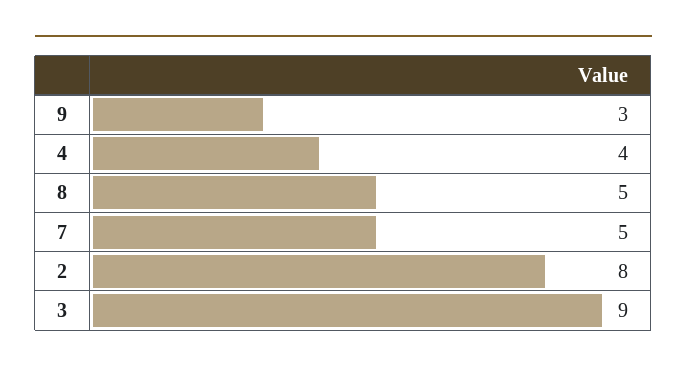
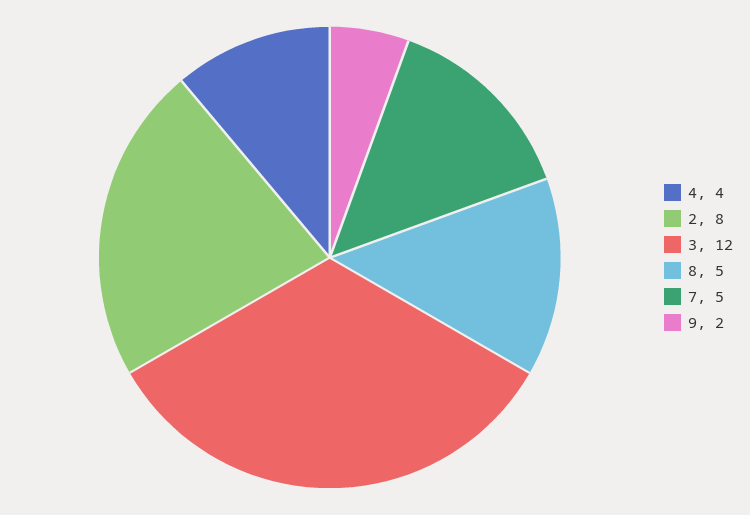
  {
-   "9": 3,
+   "9": 2,
    "4": 4,
    "8": 5,
    "7": 5,
    "2": 8,
-   "3": 9
+   "3": 12
  }

